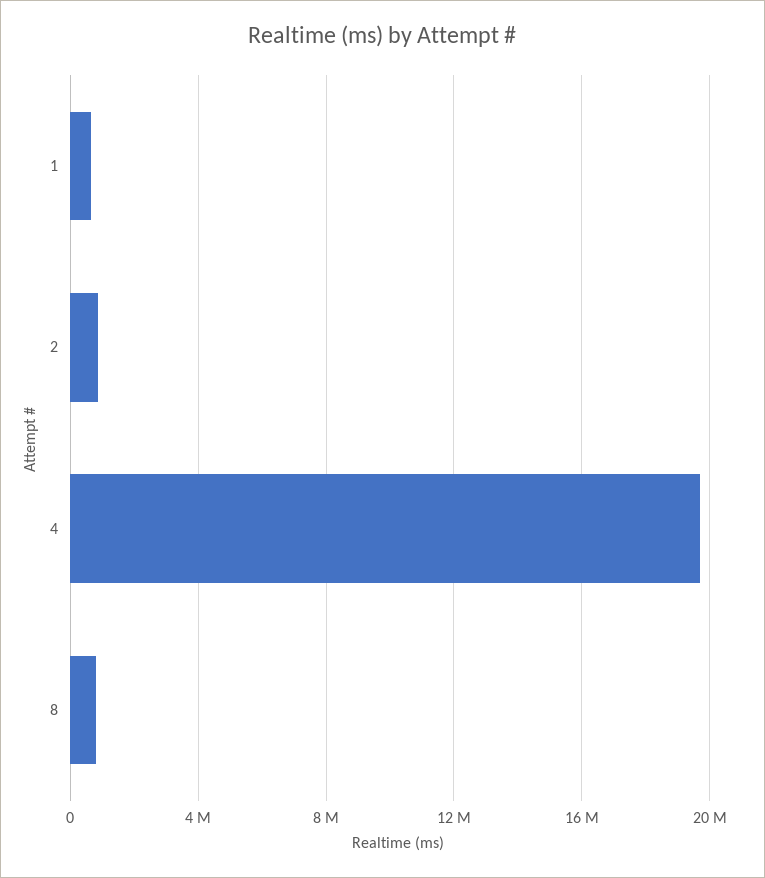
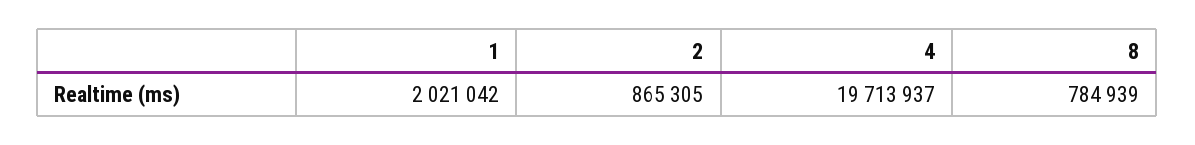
  {
-   "1": 500000,
+   "1": 2021042,
    "2": 865305,
    "4": 19713937,
    "8": 784939
  }

